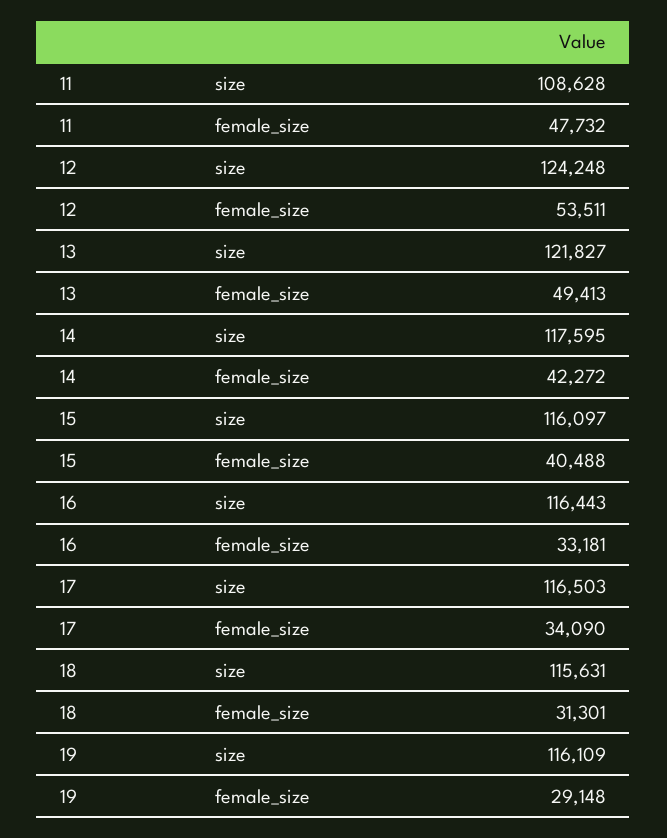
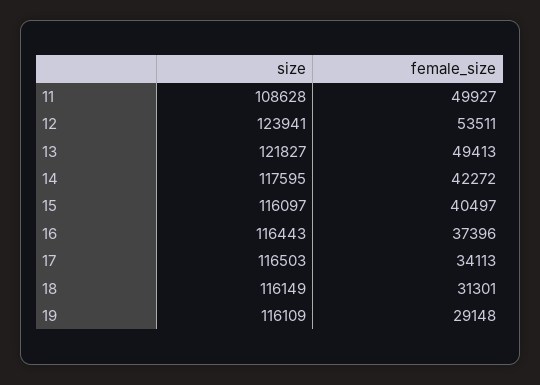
  {
    "11": {
      "size": 108628,
-     "female_size": 47732
+     "female_size": 49927
    },
    "12": {
-     "size": 124248,
+     "size": 123941,
      "female_size": 53511
    },
    "13": {
      "size": 121827,
      "female_size": 49413
    },
    "14": {
      "size": 117595,
      "female_size": 42272
    },
    "15": {
      "size": 116097,
-     "female_size": 40488
+     "female_size": 40497
    },
    "16": {
      "size": 116443,
-     "female_size": 33181
+     "female_size": 37396
    },
    "17": {
      "size": 116503,
-     "female_size": 34090
+     "female_size": 34113
    },
    "18": {
-     "size": 115631,
+     "size": 116149,
      "female_size": 31301
    },
    "19": {
      "size": 116109,
      "female_size": 29148
    }
  }

